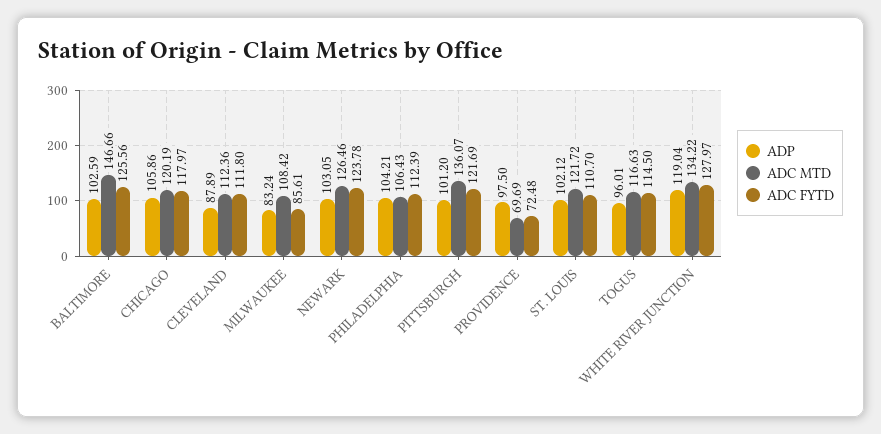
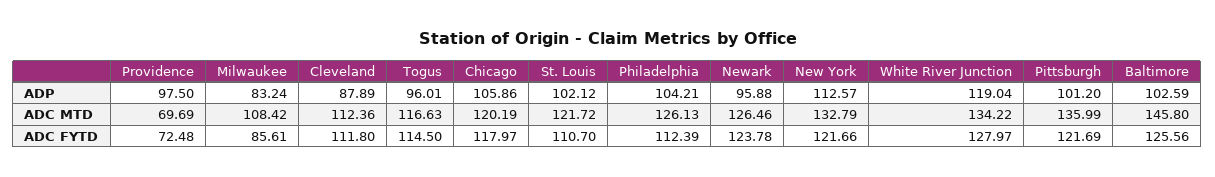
  {
    "ADP": {
      "BALTIMORE": 102.59,
      "CHICAGO": 105.86,
      "CLEVELAND": 87.89,
      "MILWAUKEE": 83.24,
-     "NEWARK": 103.05,
+     "NEWARK": 95.88,
      "PHILADELPHIA": 104.21,
      "PITTSBURGH": 101.2,
      "PROVIDENCE": 97.5,
      "ST. LOUIS": 102.12,
      "TOGUS": 96.01,
-     "WHITE RIVER JUNCTION": 119.04
+     "WHITE RIVER JUNCTION": 119.04,
+     "New York": 112.57
    },
    "ADC MTD": {
-     "BALTIMORE": 146.66,
+     "BALTIMORE": 145.8,
      "CHICAGO": 120.19,
      "CLEVELAND": 112.36,
      "MILWAUKEE": 108.42,
      "NEWARK": 126.46,
-     "PHILADELPHIA": 106.43,
+     "PHILADELPHIA": 126.13,
-     "PITTSBURGH": 136.07,
+     "PITTSBURGH": 135.99,
      "PROVIDENCE": 69.69,
      "ST. LOUIS": 121.72,
      "TOGUS": 116.63,
-     "WHITE RIVER JUNCTION": 134.22
+     "WHITE RIVER JUNCTION": 134.22,
+     "New York": 132.79
    },
    "ADC FYTD": {
      "BALTIMORE": 125.56,
      "CHICAGO": 117.97,
      "CLEVELAND": 111.8,
      "MILWAUKEE": 85.61,
      "NEWARK": 123.78,
      "PHILADELPHIA": 112.39,
      "PITTSBURGH": 121.69,
      "PROVIDENCE": 72.48,
      "ST. LOUIS": 110.7,
      "TOGUS": 114.5,
-     "WHITE RIVER JUNCTION": 127.97
+     "WHITE RIVER JUNCTION": 127.97,
+     "New York": 121.66
    }
  }

